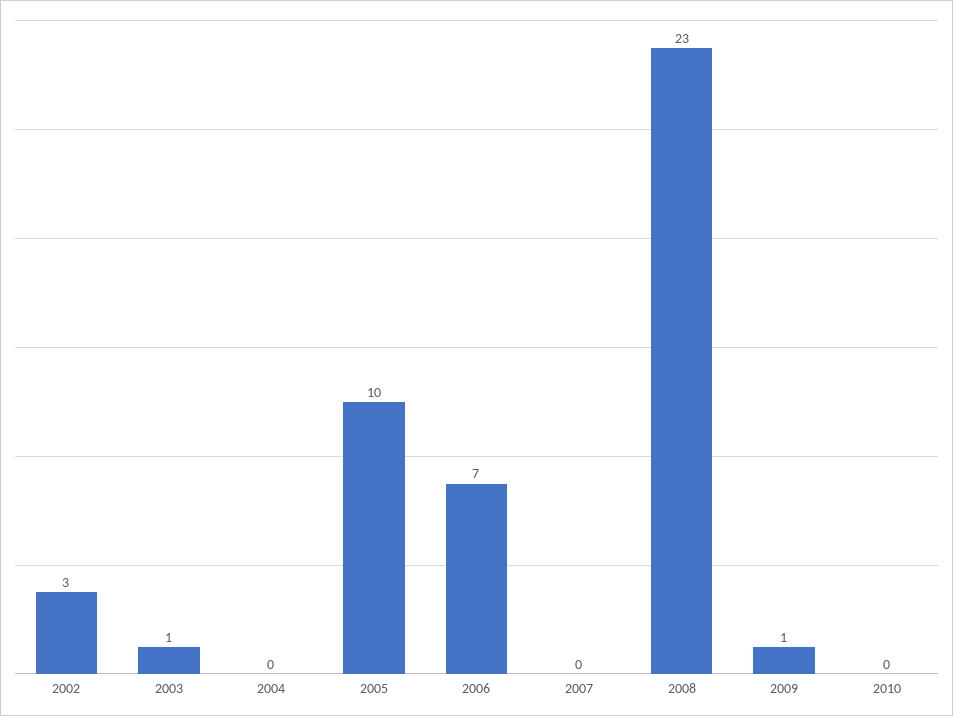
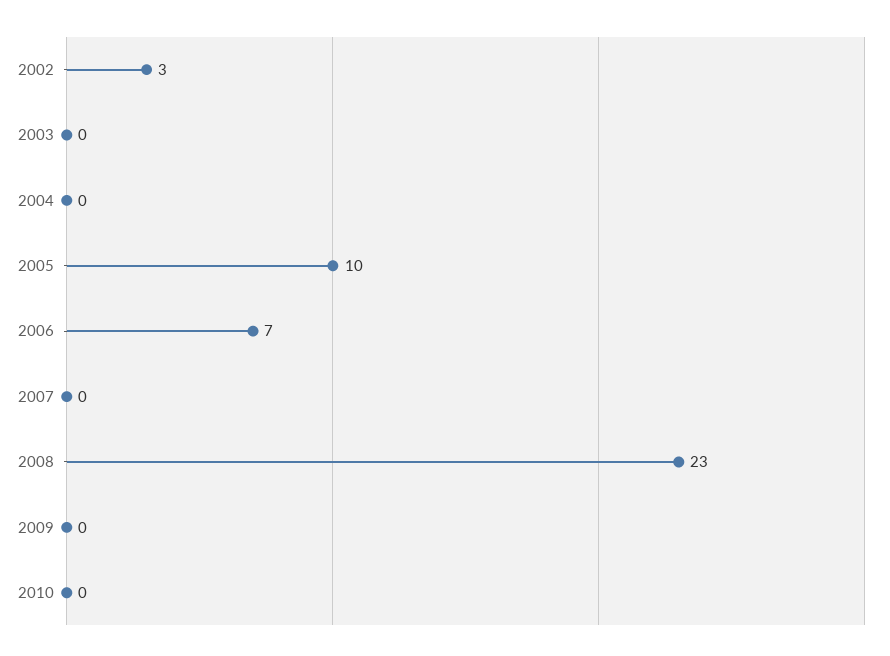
  {
    "2002": 3,
-   "2003": 1,
+   "2003": 0,
    "2004": 0,
    "2005": 10,
    "2006": 7,
    "2007": 0,
    "2008": 23,
-   "2009": 1,
+   "2009": 0,
    "2010": 0
  }

